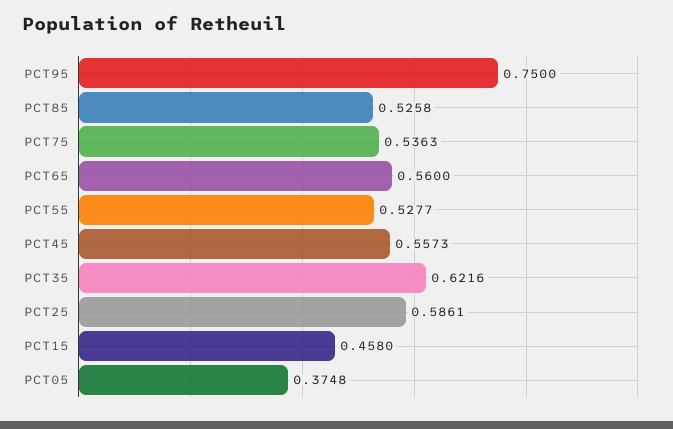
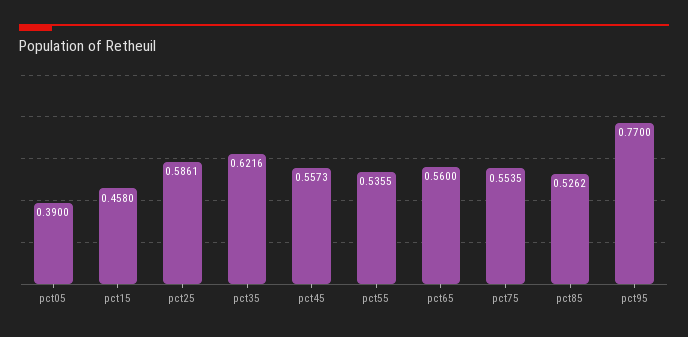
  {
-   "PCT95": 0.75,
+   "PCT95": 0.77,
-   "PCT85": 0.5258,
+   "PCT85": 0.5262,
-   "PCT75": 0.5363,
+   "PCT75": 0.5535,
    "PCT65": 0.56,
-   "PCT55": 0.5277,
+   "PCT55": 0.5355,
    "PCT45": 0.5573,
    "PCT35": 0.6216,
    "PCT25": 0.5861,
    "PCT15": 0.458,
-   "PCT05": 0.3748
+   "PCT05": 0.39
  }

